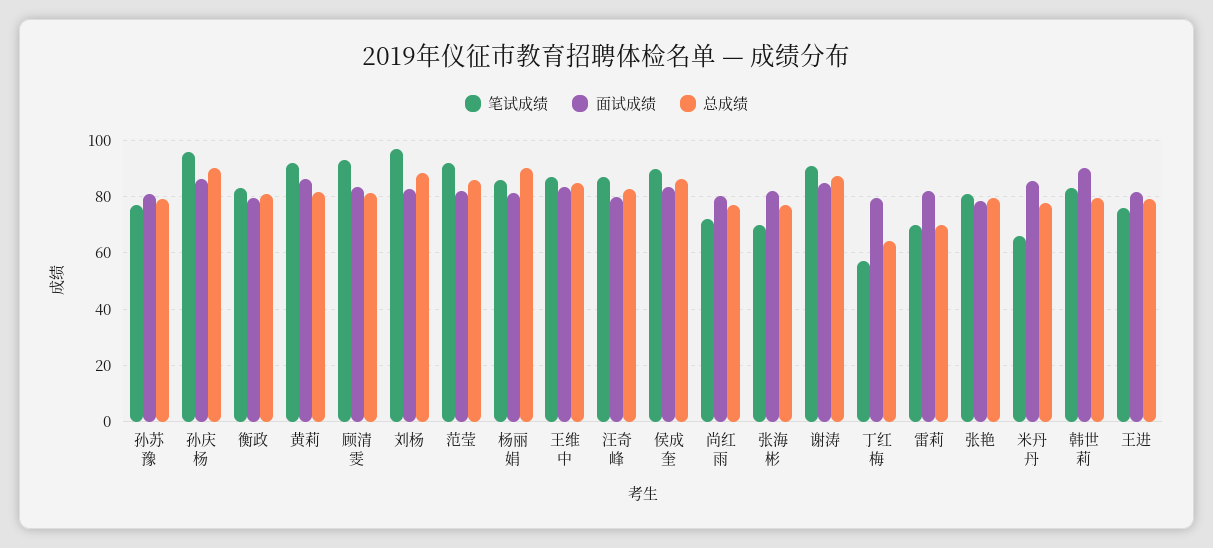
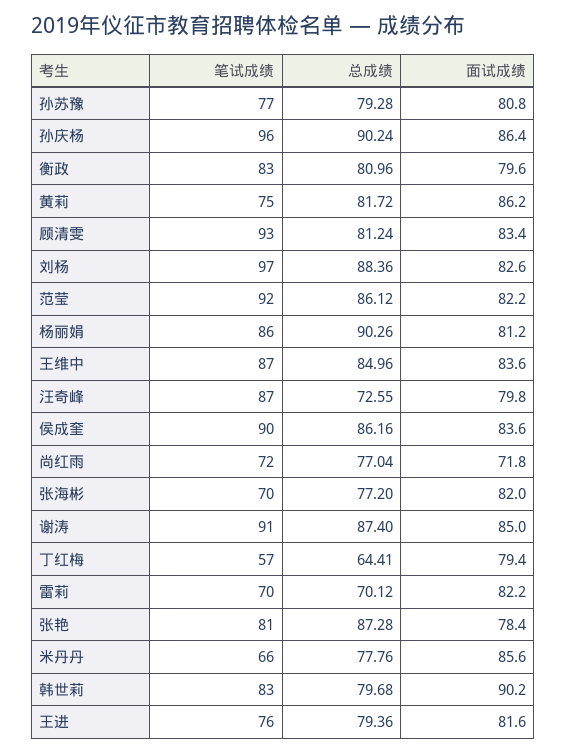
  {
    "笔试成绩": {
      "孙苏豫": 77,
      "孙庆杨": 96,
      "衡政": 83,
-     "黄莉": 92.5,
+     "黄莉": 75,
      "顾清雯": 93,
      "刘杨": 97,
      "范莹": 92,
      "杨丽娟": 86,
      "王维中": 87,
      "汪奇峰": 87,
      "侯成奎": 90,
      "尚红雨": 72,
      "张海彬": 70,
      "谢涛": 91,
      "丁红梅": 57,
      "雷莉": 70,
      "张艳": 81,
      "米丹丹": 66,
      "韩世莉": 83,
      "王进": 76
    },
    "面试成绩": {
      "孙苏豫": 80.8,
      "孙庆杨": 86.4,
      "衡政": 79.6,
      "黄莉": 86.2,
      "顾清雯": 83.4,
      "刘杨": 82.6,
      "范莹": 82.2,
      "杨丽娟": 81.2,
      "王维中": 83.6,
      "汪奇峰": 79.8,
      "侯成奎": 83.6,
-     "尚红雨": 80,
+     "尚红雨": 71.8,
      "张海彬": 82,
      "谢涛": 85,
      "丁红梅": 79.4,
      "雷莉": 82.2,
      "张艳": 78.4,
      "米丹丹": 85.6,
      "韩世莉": 90.2,
      "王进": 81.6
    },
    "总成绩": {
      "孙苏豫": 79.28,
      "孙庆杨": 90.24,
      "衡政": 80.96,
      "黄莉": 81.72,
      "顾清雯": 81.24,
      "刘杨": 88.36,
      "范莹": 86.12,
      "杨丽娟": 90.26,
      "王维中": 84.96,
-     "汪奇峰": 82.5,
+     "汪奇峰": 72.55,
      "侯成奎": 86.16,
      "尚红雨": 77.04,
      "张海彬": 77.2,
      "谢涛": 87.4,
      "丁红梅": 64.41,
      "雷莉": 70.12,
-     "张艳": 80,
+     "张艳": 87.28,
      "米丹丹": 77.76,
      "韩世莉": 79.68,
      "王进": 79.36
    }
  }

